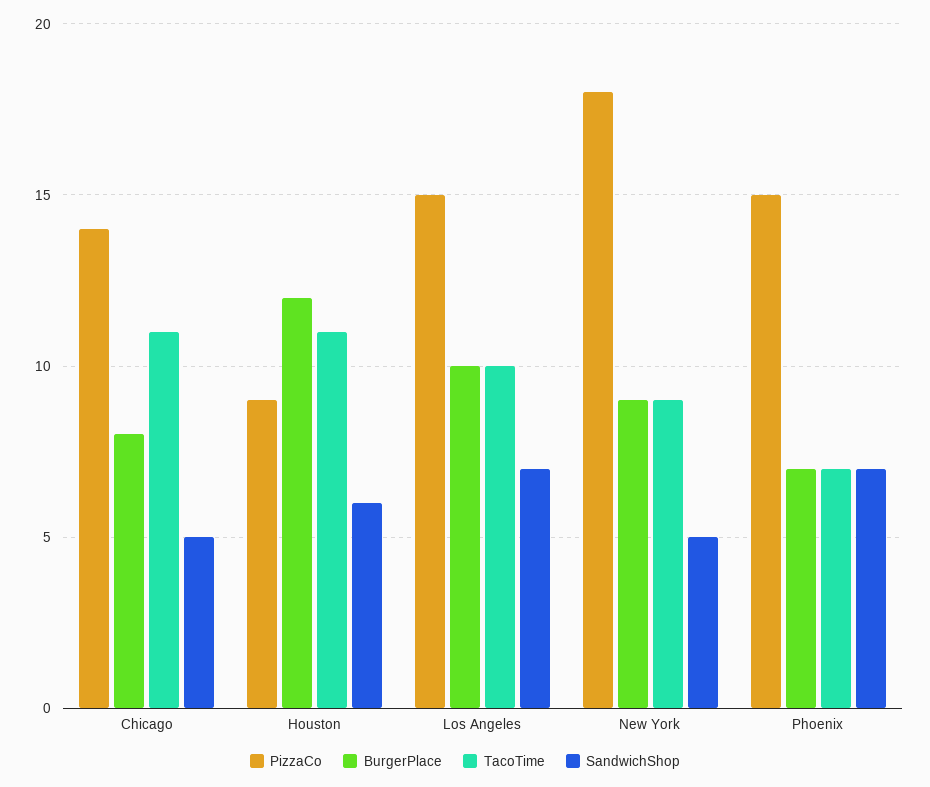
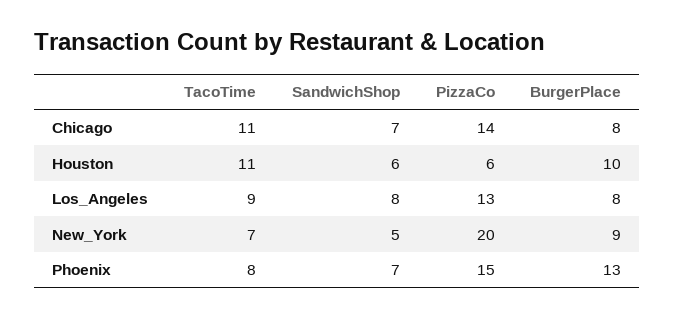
  {
    "PizzaCo": {
      "Chicago": 14,
-     "Houston": 9,
+     "Houston": 6,
-     "Los Angeles": 15,
+     "Los Angeles": 13,
-     "New York": 18,
+     "New York": 20,
      "Phoenix": 15
    },
    "BurgerPlace": {
      "Chicago": 8,
-     "Houston": 12,
+     "Houston": 10,
-     "Los Angeles": 10,
+     "Los Angeles": 8,
      "New York": 9,
-     "Phoenix": 7
+     "Phoenix": 13
    },
    "TacoTime": {
      "Chicago": 11,
      "Houston": 11,
-     "Los Angeles": 10,
+     "Los Angeles": 9,
-     "New York": 9,
+     "New York": 7,
-     "Phoenix": 7
+     "Phoenix": 8
    },
    "SandwichShop": {
-     "Chicago": 5,
+     "Chicago": 7,
      "Houston": 6,
-     "Los Angeles": 7,
+     "Los Angeles": 8,
      "New York": 5,
      "Phoenix": 7
    }
  }

